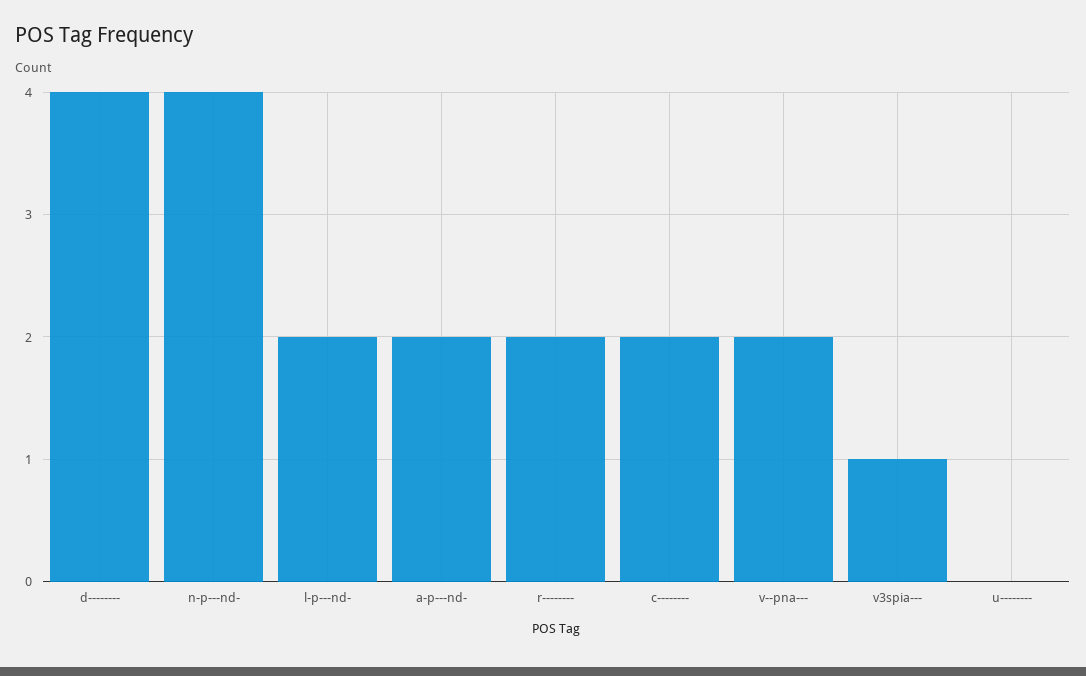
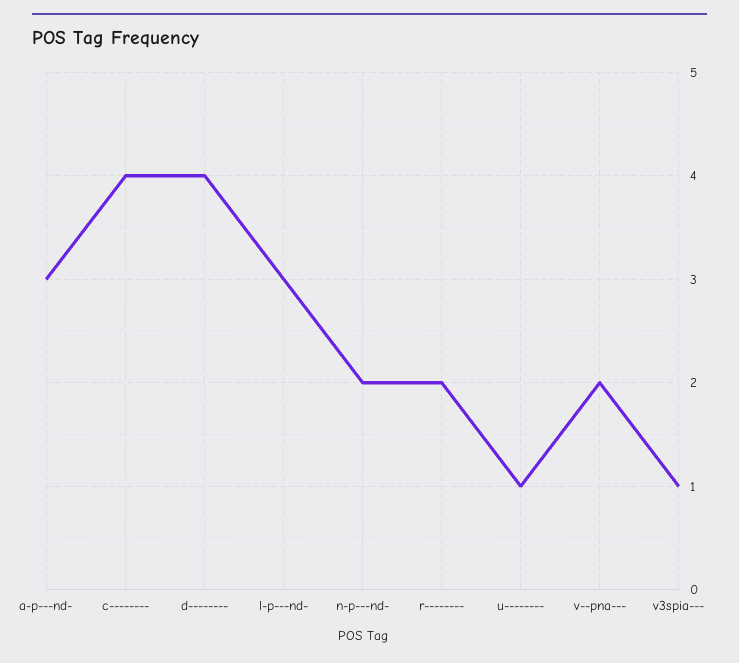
  {
    "d--------": 4,
-   "n-p---nd-": 4,
+   "n-p---nd-": 2,
-   "l-p---nd-": 2,
+   "l-p---nd-": 3,
-   "a-p---nd-": 2,
+   "a-p---nd-": 3,
    "r--------": 2,
-   "c--------": 2,
+   "c--------": 4,
    "v--pna---": 2,
    "v3spia---": 1,
-   "u--------": 0
+   "u--------": 1
  }

